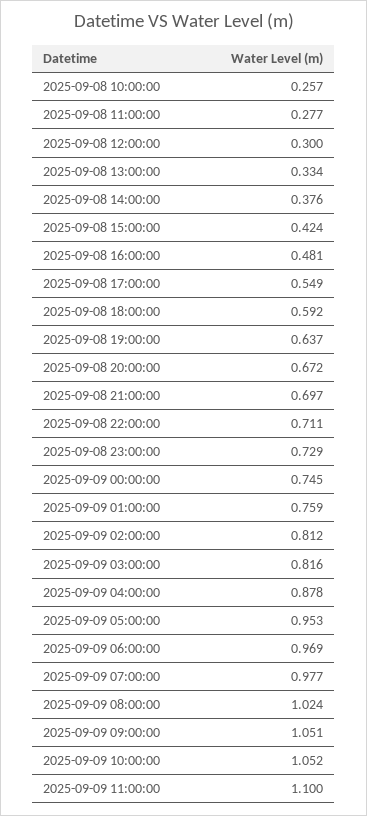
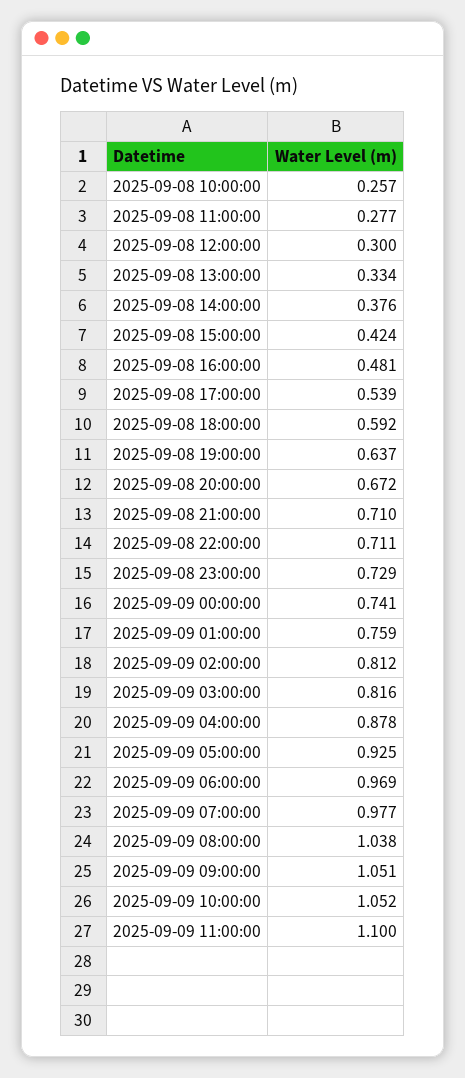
  {
    "2025-09-08 10:00:00": 0.257,
    "2025-09-08 11:00:00": 0.277,
    "2025-09-08 12:00:00": 0.3,
    "2025-09-08 13:00:00": 0.334,
    "2025-09-08 14:00:00": 0.376,
    "2025-09-08 15:00:00": 0.424,
    "2025-09-08 16:00:00": 0.481,
-   "2025-09-08 17:00:00": 0.549,
+   "2025-09-08 17:00:00": 0.539,
    "2025-09-08 18:00:00": 0.592,
    "2025-09-08 19:00:00": 0.637,
    "2025-09-08 20:00:00": 0.672,
-   "2025-09-08 21:00:00": 0.697,
+   "2025-09-08 21:00:00": 0.71,
    "2025-09-08 22:00:00": 0.711,
    "2025-09-08 23:00:00": 0.729,
-   "2025-09-09 00:00:00": 0.745,
+   "2025-09-09 00:00:00": 0.741,
    "2025-09-09 01:00:00": 0.759,
    "2025-09-09 02:00:00": 0.812,
    "2025-09-09 03:00:00": 0.816,
    "2025-09-09 04:00:00": 0.878,
-   "2025-09-09 05:00:00": 0.953,
+   "2025-09-09 05:00:00": 0.925,
    "2025-09-09 06:00:00": 0.969,
    "2025-09-09 07:00:00": 0.977,
-   "2025-09-09 08:00:00": 1.024,
+   "2025-09-09 08:00:00": 1.038,
    "2025-09-09 09:00:00": 1.051,
    "2025-09-09 10:00:00": 1.052,
    "2025-09-09 11:00:00": 1.1
  }

